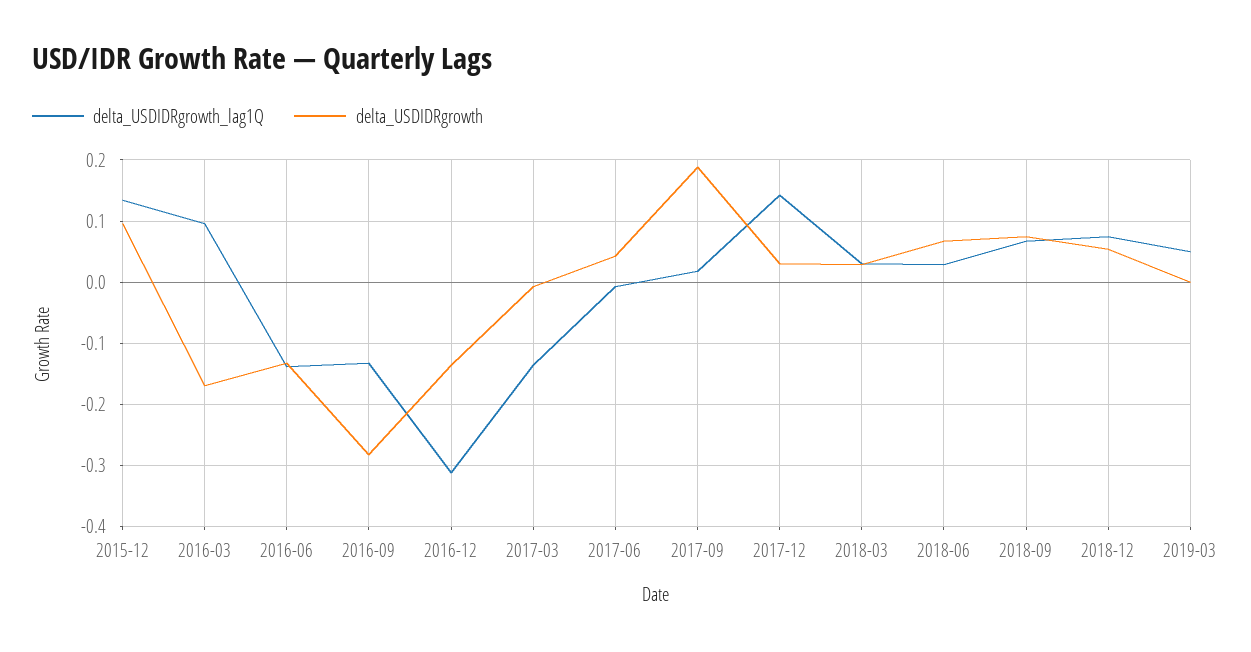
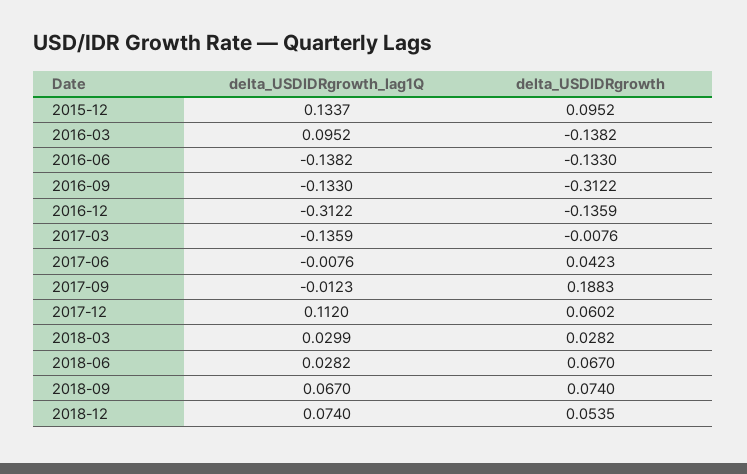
  {
    "delta_USDIDRgrowth_lag1Q": {
      "2015-12": 0.1337,
      "2016-03": 0.0952,
      "2016-06": -0.1382,
      "2016-09": -0.133,
      "2016-12": -0.3122,
      "2017-03": -0.1359,
      "2017-06": -0.0076,
-     "2017-09": 0.02,
+     "2017-09": -0.0123,
-     "2017-12": 0.14,
+     "2017-12": 0.112,
      "2018-03": 0.0299,
      "2018-06": 0.0282,
      "2018-09": 0.067,
-     "2018-12": 0.074,
+     "2018-12": 0.074
-     "2019-03": 0.05
    },
    "delta_USDIDRgrowth": {
      "2015-12": 0.0952,
-     "2016-03": -0.17,
+     "2016-03": -0.1382,
      "2016-06": -0.133,
-     "2016-09": -0.28,
+     "2016-09": -0.3122,
      "2016-12": -0.1359,
      "2017-03": -0.0076,
      "2017-06": 0.0423,
      "2017-09": 0.1883,
-     "2017-12": 0.03,
+     "2017-12": 0.0602,
      "2018-03": 0.0282,
      "2018-06": 0.067,
      "2018-09": 0.074,
-     "2018-12": 0.0535,
+     "2018-12": 0.0535
-     "2019-03": 0
    }
  }

